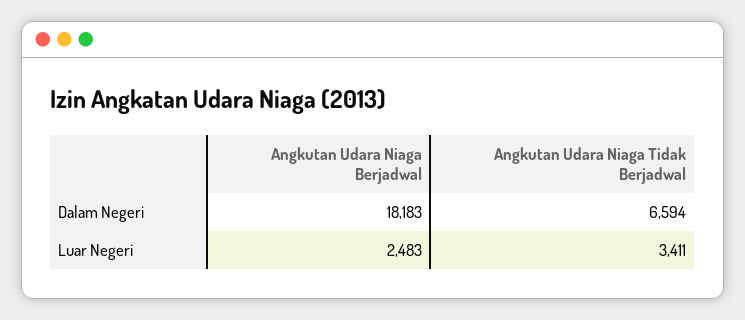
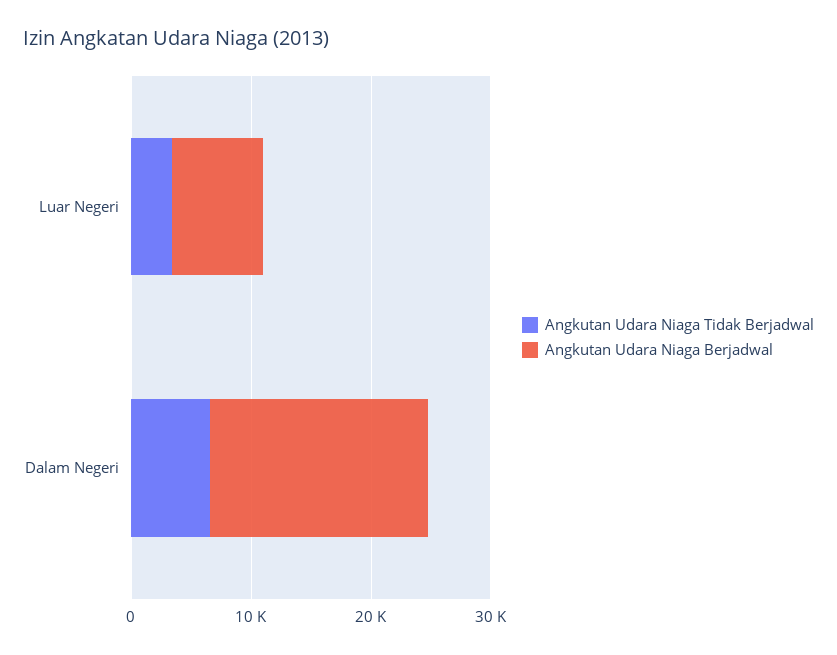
  {
    "Angkutan Udara Niaga Berjadwal": {
      "Dalam Negeri": 18183,
-     "Luar Negeri": 2483
+     "Luar Negeri": 8000
    },
    "Angkutan Udara Niaga Tidak Berjadwal": {
      "Dalam Negeri": 6594,
      "Luar Negeri": 3411
    }
  }

